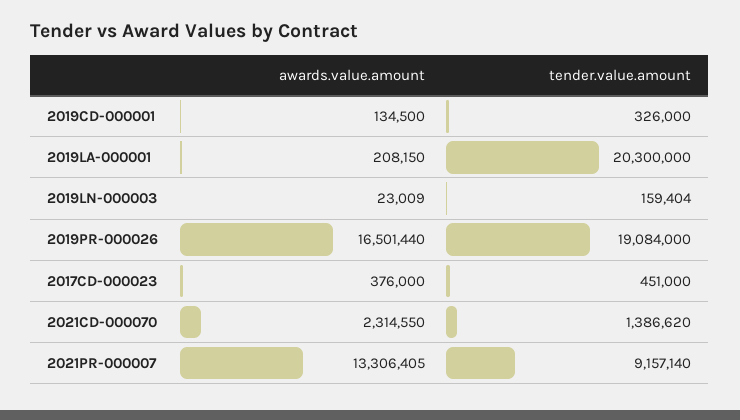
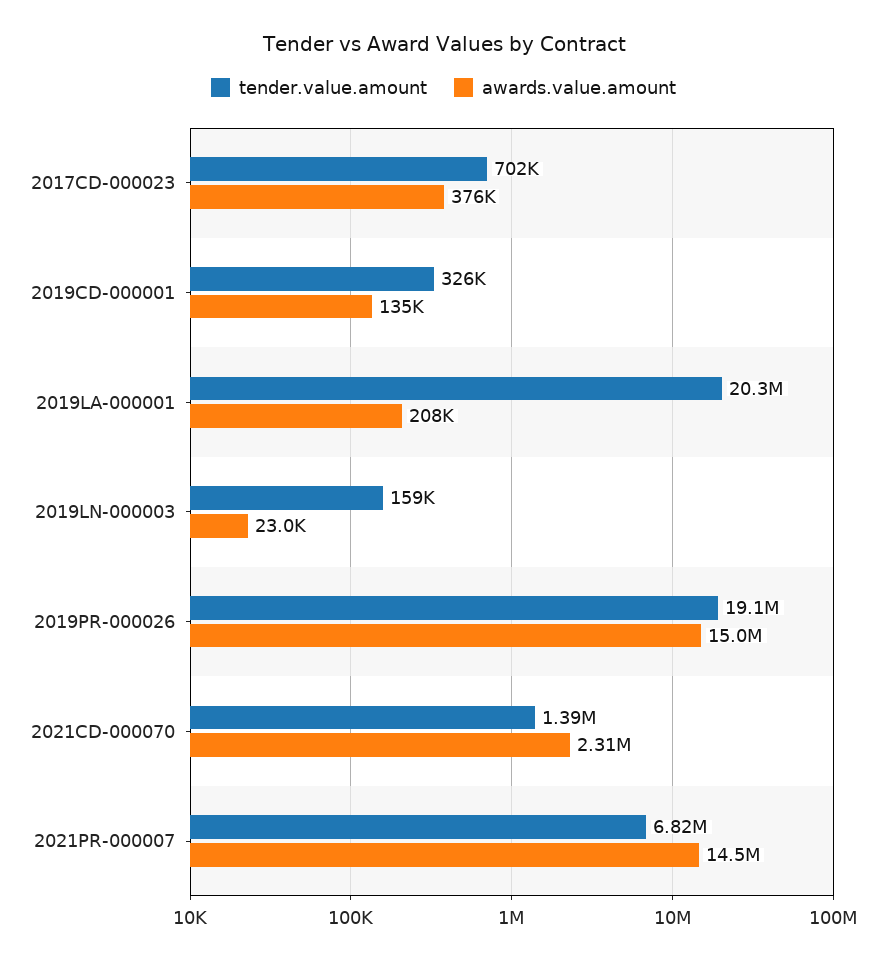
  {
    "awards.value.amount": {
      "2019CD-000001": 134500,
      "2019LA-000001": 208150,
      "2019LN-000003": 23009,
-     "2019PR-000026": 16501440,
+     "2019PR-000026": 15000000,
      "2017CD-000023": 376000,
      "2021CD-000070": 2314550,
-     "2021PR-000007": 13306405
+     "2021PR-000007": 14500000
    },
    "tender.value.amount": {
      "2019CD-000001": 326000,
      "2019LA-000001": 20300000,
      "2019LN-000003": 159404,
      "2019PR-000026": 19084000,
-     "2017CD-000023": 451000,
+     "2017CD-000023": 702000,
      "2021CD-000070": 1386620,
-     "2021PR-000007": 9157140
+     "2021PR-000007": 6820000
    }
  }

